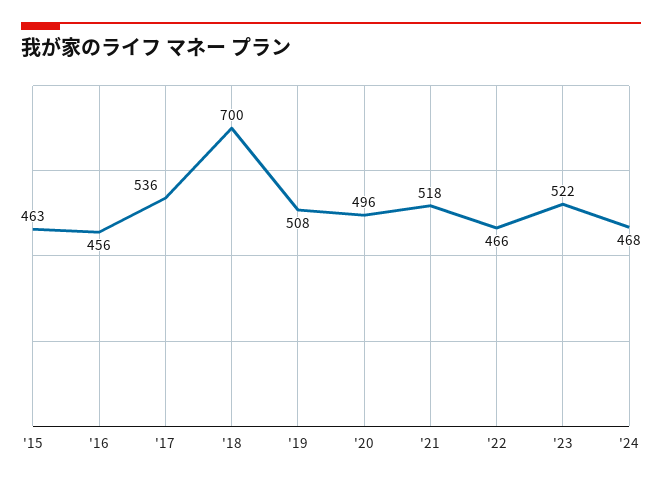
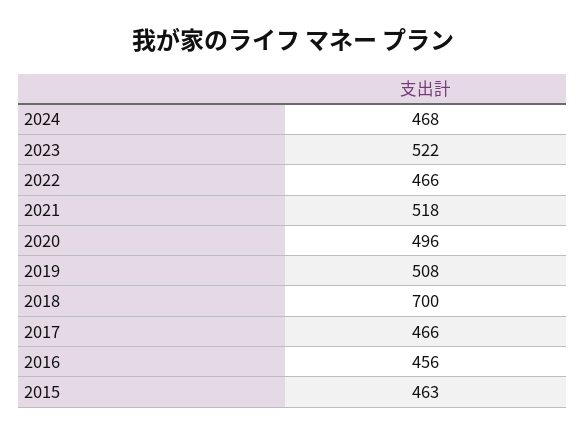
  {
    "'15": 463,
    "'16": 456,
-   "'17": 536,
+   "'17": 466,
    "'18": 700,
    "'19": 508,
    "'20": 496,
    "'21": 518,
    "'22": 466,
    "'23": 522,
    "'24": 468
  }

